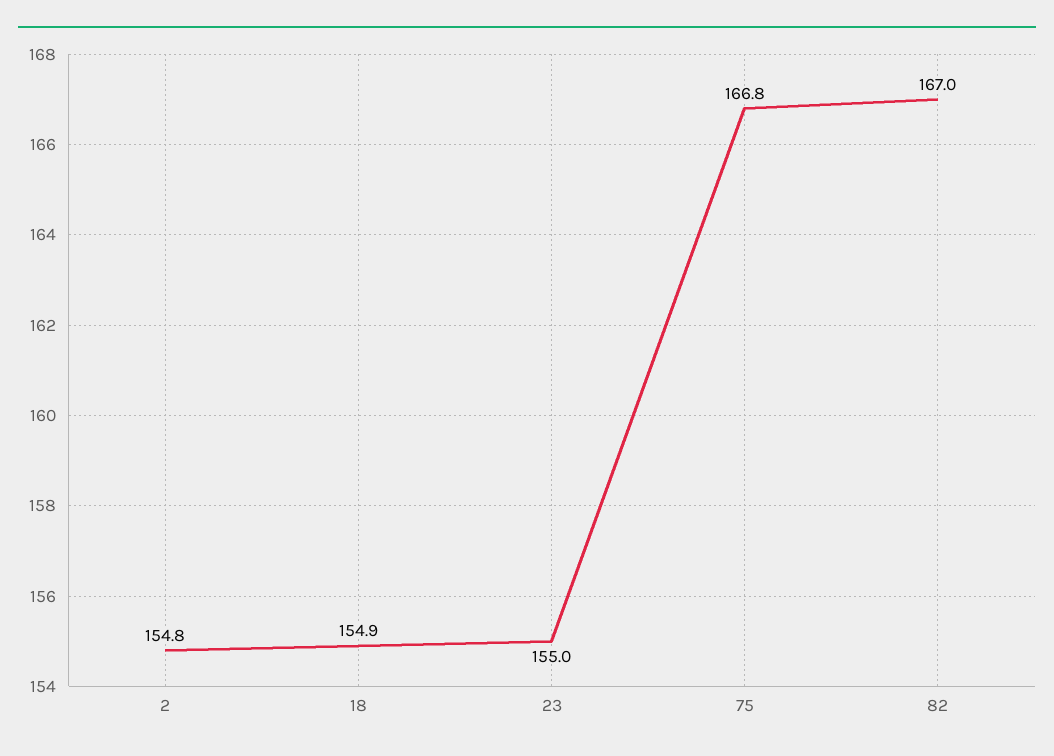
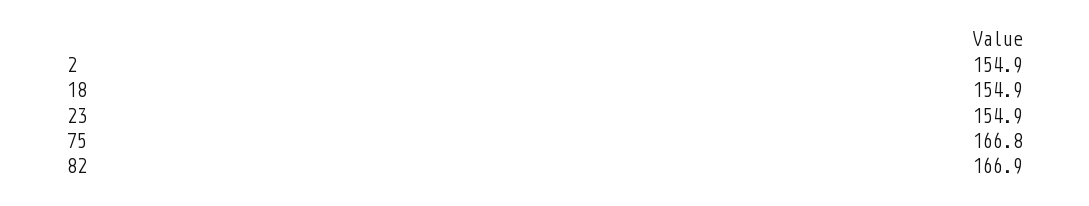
  {
-   "2": 154.8,
+   "2": 154.9,
    "18": 154.9,
-   "23": 155,
+   "23": 154.9,
    "75": 166.8,
-   "82": 167
+   "82": 166.9
  }

